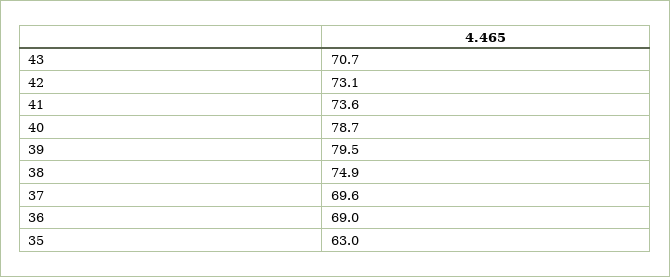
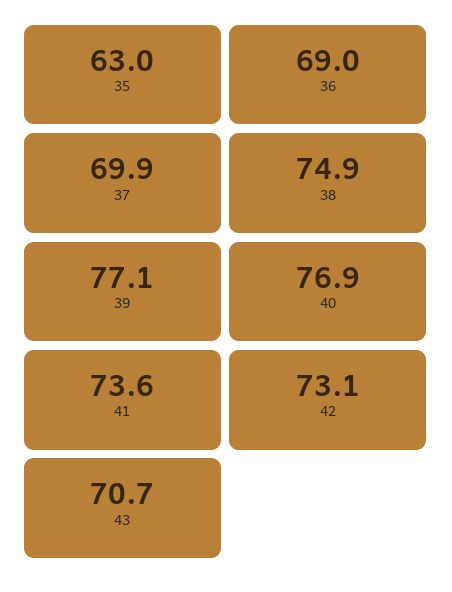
  {
    "43": 70.7,
    "42": 73.1,
    "41": 73.6,
-   "40": 78.7,
+   "40": 76.9,
-   "39": 79.5,
+   "39": 77.1,
    "38": 74.9,
-   "37": 69.6,
+   "37": 69.9,
    "36": 69,
    "35": 63
  }

